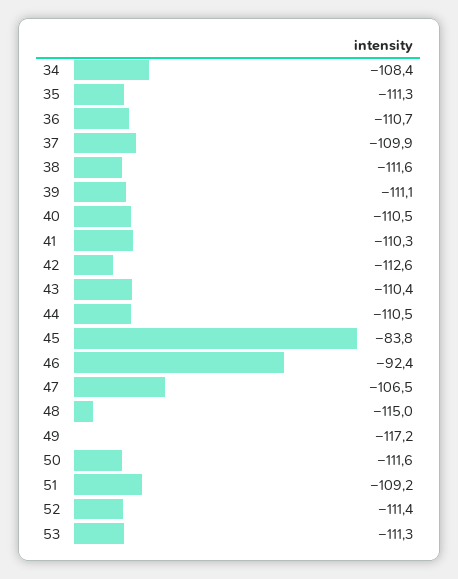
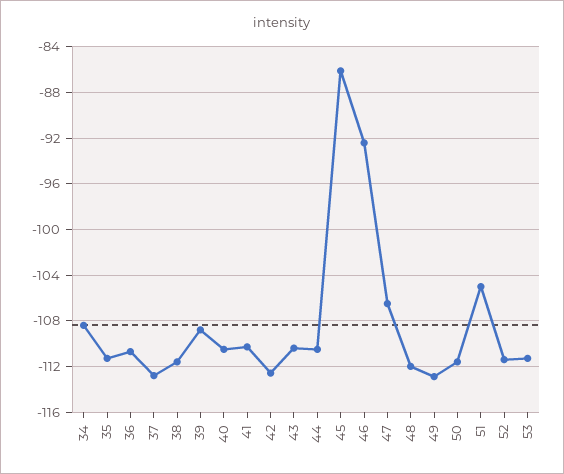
  {
    "34": -108.4,
    "35": -111.3,
    "36": -110.7,
-   "37": -109.9,
+   "37": -113,
    "38": -111.6,
-   "39": -111.1,
+   "39": -109,
    "40": -110.5,
    "41": -110.3,
    "42": -112.6,
    "43": -110.4,
    "44": -110.5,
-   "45": -83.8,
+   "45": -86,
    "46": -92.4,
    "47": -106.5,
-   "48": -115,
+   "48": -112,
-   "49": -117.2,
+   "49": -113,
    "50": -111.6,
-   "51": -109.2,
+   "51": -105,
    "52": -111.4,
    "53": -111.3
  }

